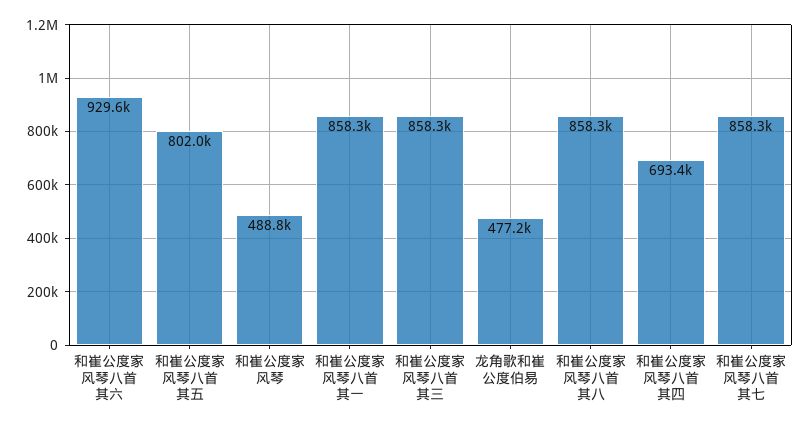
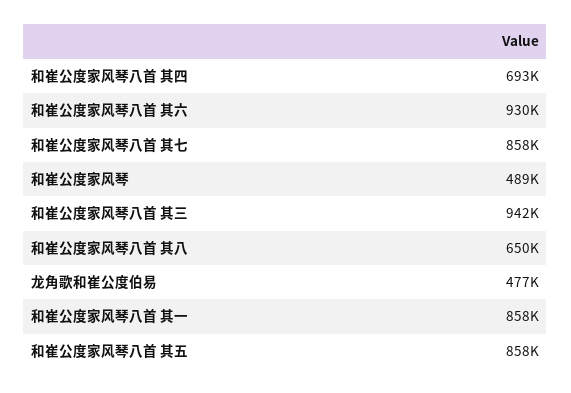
  {
    "和崔公度家风琴八首 其六": 929600,
-   "和崔公度家风琴八首 其五": 802000,
+   "和崔公度家风琴八首 其五": 858000,
    "和崔公度家风琴": 488800,
    "和崔公度家风琴八首 其一": 858300,
-   "和崔公度家风琴八首 其三": 858300,
+   "和崔公度家风琴八首 其三": 942000,
    "龙角歌和崔公度伯易": 477200,
-   "和崔公度家风琴八首 其八": 858300,
+   "和崔公度家风琴八首 其八": 650000,
    "和崔公度家风琴八首 其四": 693400,
    "和崔公度家风琴八首 其七": 858300
  }

